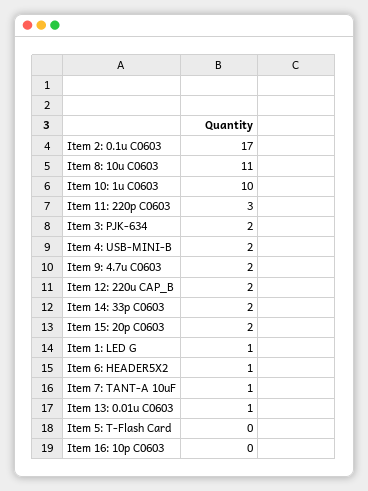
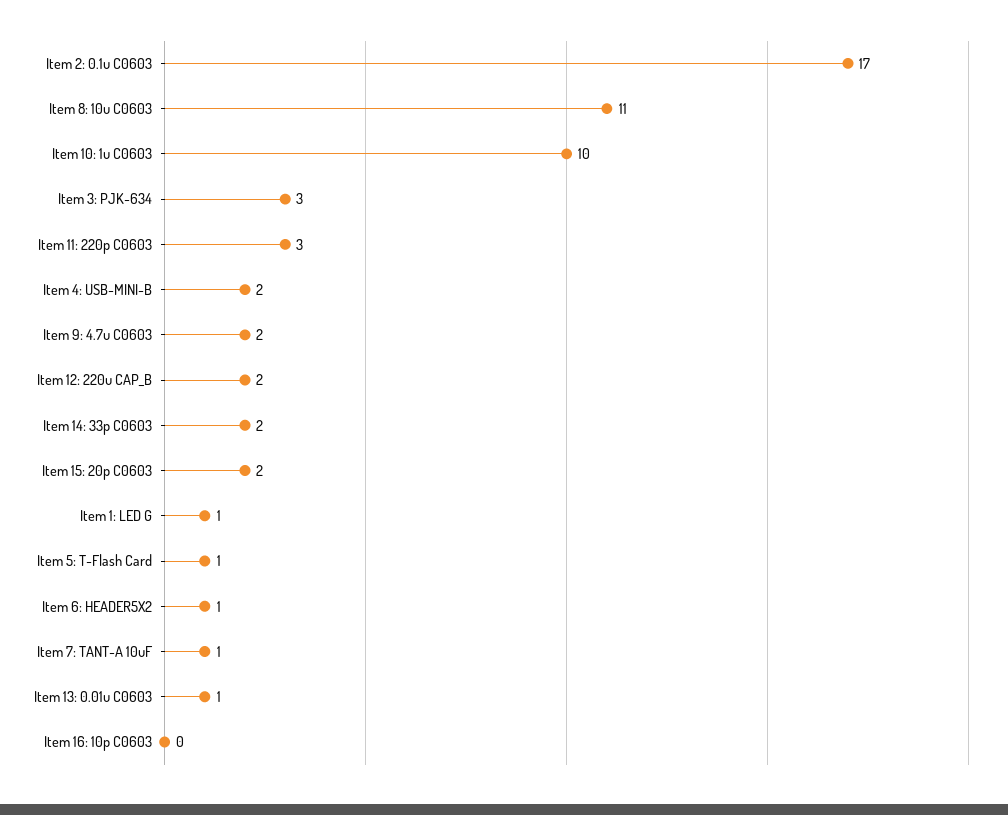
  {
    "Item 2: 0.1u C0603": 17,
    "Item 8: 10u C0603": 11,
    "Item 10: 1u C0603": 10,
    "Item 11: 220p C0603": 3,
-   "Item 3: PJK-634": 2,
+   "Item 3: PJK-634": 3,
    "Item 4: USB-MINI-B": 2,
    "Item 9: 4.7u C0603": 2,
    "Item 12: 220u CAP_B": 2,
    "Item 14: 33p C0603": 2,
    "Item 15: 20p C0603": 2,
    "Item 1: LED G": 1,
    "Item 6: HEADER5X2": 1,
    "Item 7: TANT-A 10uF": 1,
    "Item 13: 0.01u C0603": 1,
-   "Item 5: T-Flash Card": 0,
+   "Item 5: T-Flash Card": 1,
    "Item 16: 10p C0603": 0
  }

